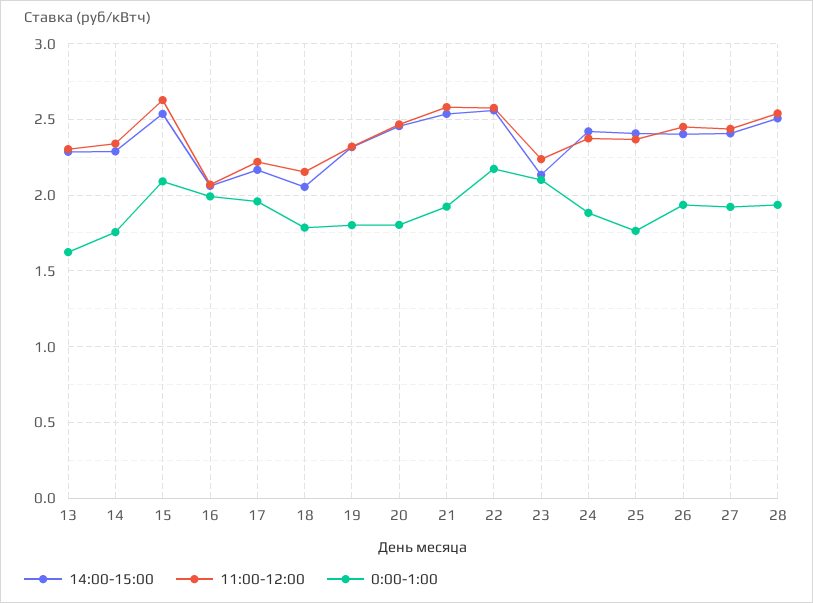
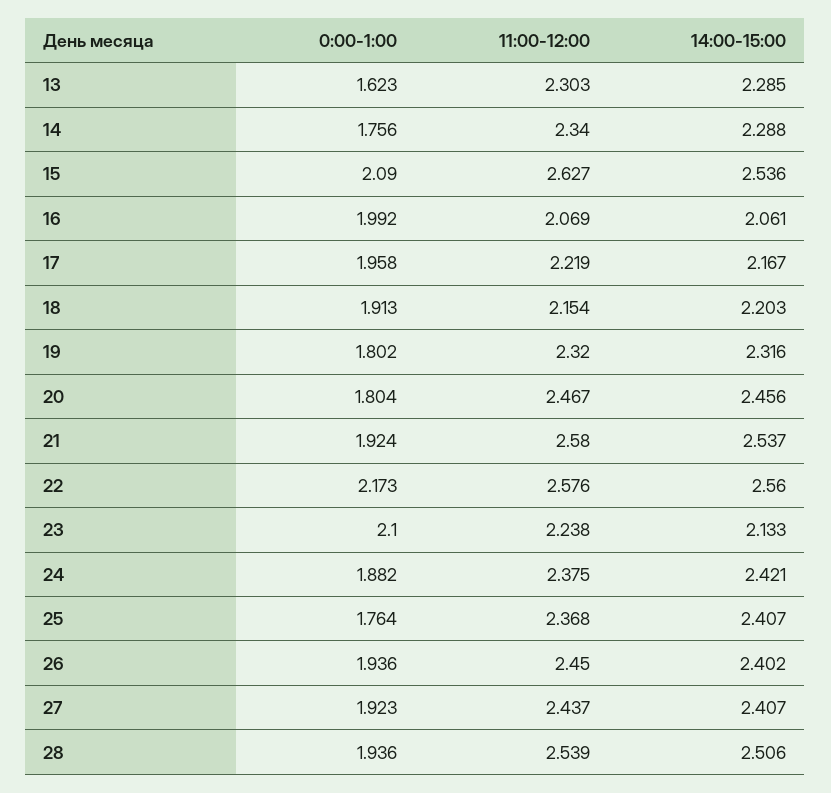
  {
    "14:00-15:00": {
      "13": 2.285,
      "14": 2.288,
      "15": 2.536,
      "16": 2.061,
      "17": 2.167,
-     "18": 2.05,
+     "18": 2.203,
      "19": 2.316,
      "20": 2.456,
      "21": 2.537,
      "22": 2.56,
      "23": 2.133,
      "24": 2.421,
      "25": 2.407,
      "26": 2.402,
      "27": 2.407,
      "28": 2.506
    },
    "11:00-12:00": {
      "13": 2.303,
      "14": 2.34,
      "15": 2.627,
      "16": 2.069,
      "17": 2.219,
      "18": 2.154,
      "19": 2.32,
      "20": 2.467,
      "21": 2.58,
      "22": 2.576,
      "23": 2.238,
      "24": 2.375,
      "25": 2.368,
      "26": 2.45,
      "27": 2.437,
      "28": 2.539
    },
    "0:00-1:00": {
      "13": 1.623,
      "14": 1.756,
      "15": 2.09,
      "16": 1.992,
      "17": 1.958,
-     "18": 1.8,
+     "18": 1.913,
      "19": 1.802,
      "20": 1.804,
      "21": 1.924,
      "22": 2.173,
      "23": 2.1,
      "24": 1.882,
      "25": 1.764,
      "26": 1.936,
      "27": 1.923,
      "28": 1.936
    }
  }

